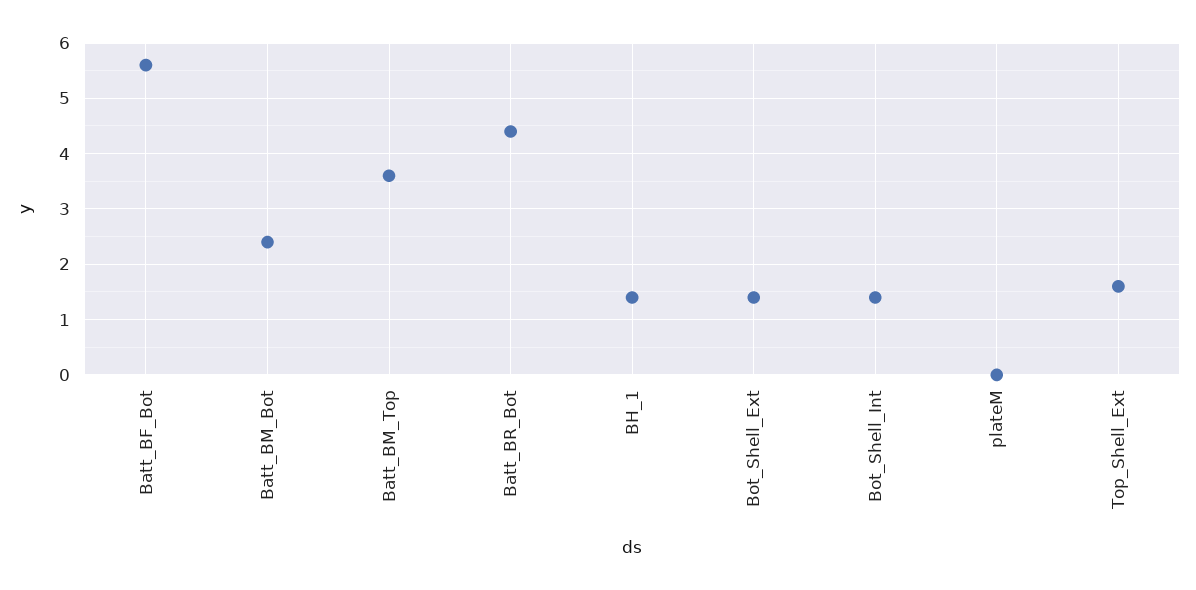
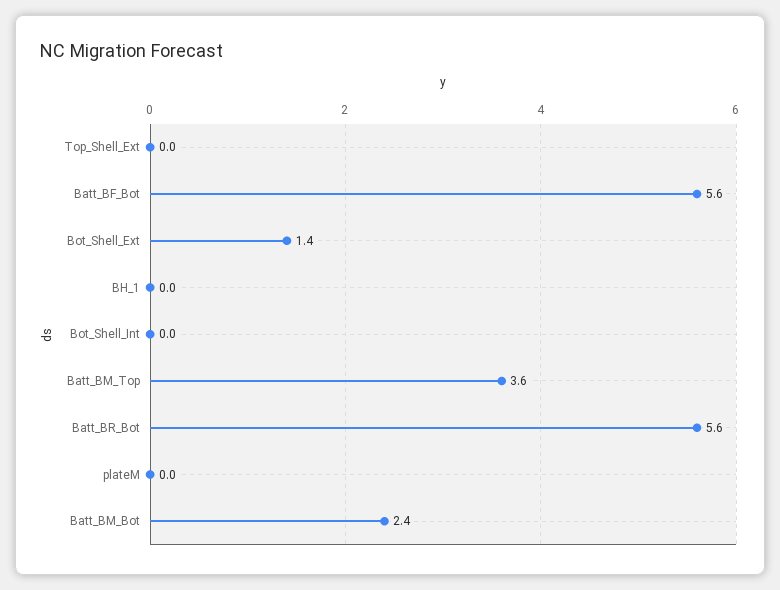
  {
    "Batt_BF_Bot": 5.6,
    "Batt_BM_Bot": 2.4,
    "Batt_BM_Top": 3.6,
-   "Batt_BR_Bot": 4.5,
+   "Batt_BR_Bot": 5.6,
-   "BH_1": 1.5,
+   "BH_1": 0,
    "Bot_Shell_Ext": 1.4,
-   "Bot_Shell_Int": 1.5,
+   "Bot_Shell_Int": 0,
    "plateM": 0,
-   "Top_Shell_Ext": 1.5
+   "Top_Shell_Ext": 0
  }

